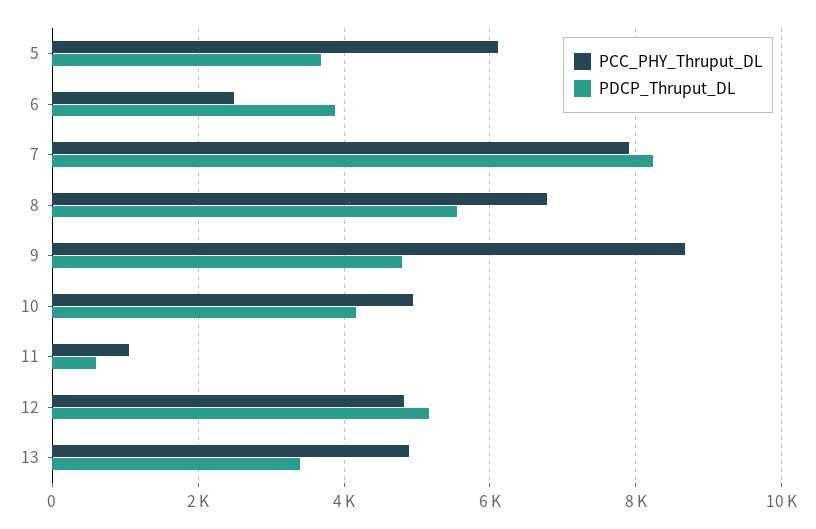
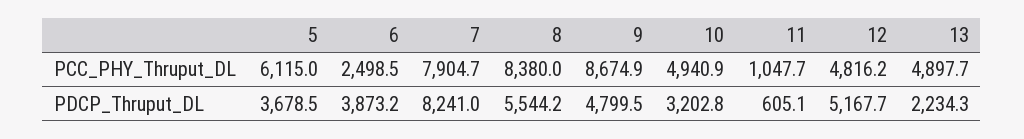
  {
    "PCC_PHY_Thruput_DL": {
      "5": 6115,
      "6": 2498.5,
      "7": 7904.7,
-     "8": 6800,
+     "8": 8380,
      "9": 8674.9,
      "10": 4940.9,
      "11": 1047.7,
      "12": 4816.2,
      "13": 4897.7
    },
    "PDCP_Thruput_DL": {
      "5": 3678.5,
      "6": 3873.2,
      "7": 8241,
      "8": 5544.2,
      "9": 4799.5,
-     "10": 4200,
+     "10": 3202.8,
      "11": 605.1,
      "12": 5167.7,
-     "13": 3400
+     "13": 2234.3
    }
  }

